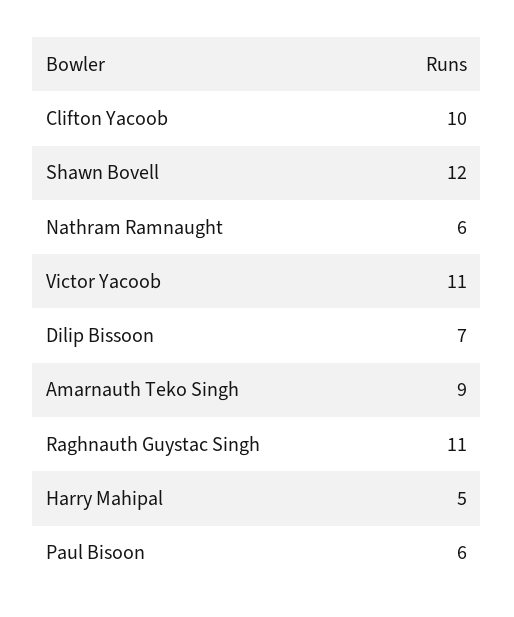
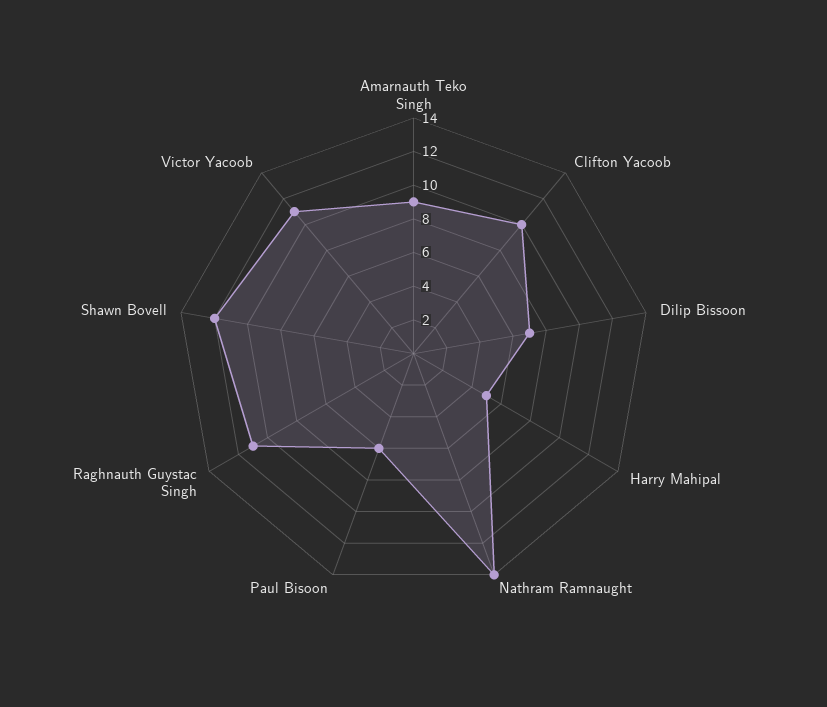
  {
    "Clifton Yacoob": 10,
    "Shawn Bovell": 12,
-   "Nathram Ramnaught": 6,
+   "Nathram Ramnaught": 14,
    "Victor Yacoob": 11,
    "Dilip Bissoon": 7,
    "Amarnauth Teko Singh": 9,
    "Raghnauth Guystac Singh": 11,
    "Harry Mahipal": 5,
    "Paul Bisoon": 6
  }

